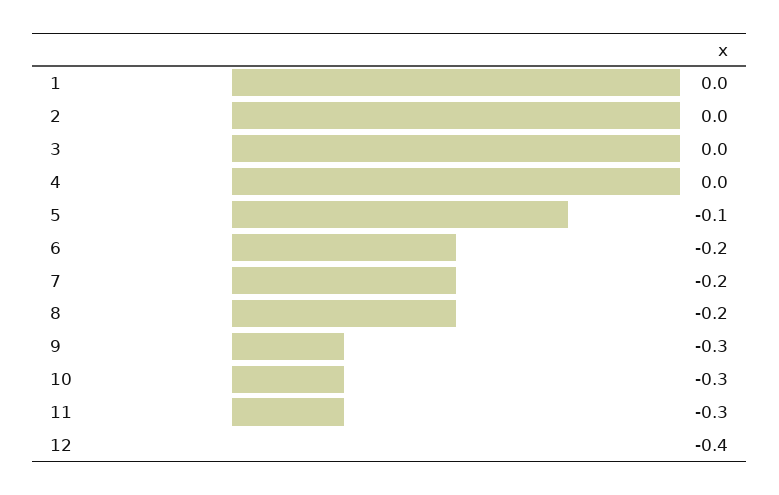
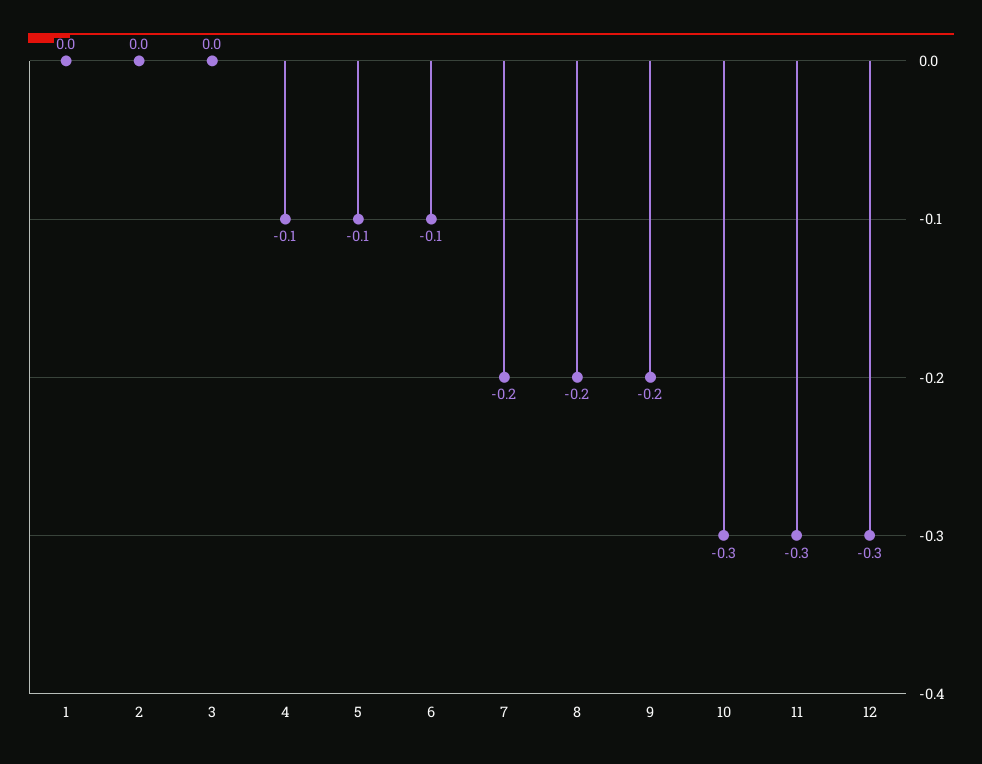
  {
    "1": 0,
    "2": 0,
    "3": 0,
-   "4": 0,
+   "4": -0.1,
    "5": -0.1,
-   "6": -0.2,
+   "6": -0.1,
    "7": -0.2,
    "8": -0.2,
-   "9": -0.3,
+   "9": -0.2,
    "10": -0.3,
    "11": -0.3,
-   "12": -0.4
+   "12": -0.3
  }

